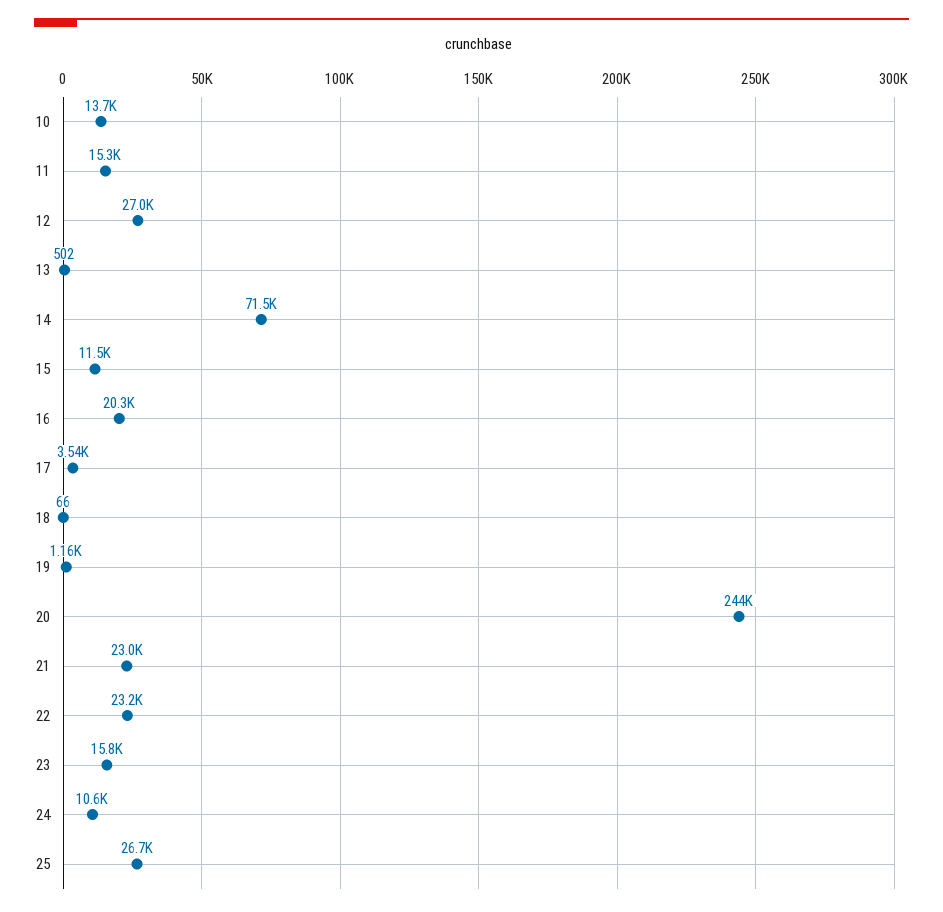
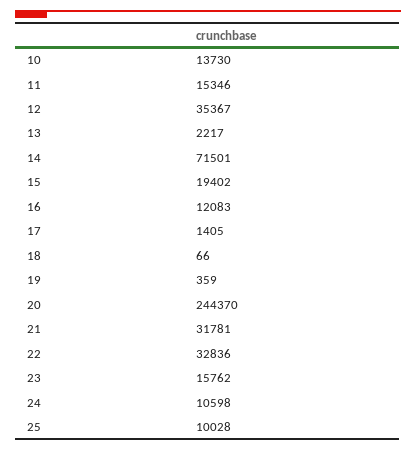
  {
    "10": 13730,
    "11": 15346,
-   "12": 27000,
+   "12": 35367,
-   "13": 502,
+   "13": 2217,
    "14": 71501,
-   "15": 11500,
+   "15": 19402,
-   "16": 20300,
+   "16": 12083,
-   "17": 3540,
+   "17": 1405,
    "18": 66,
-   "19": 1160,
+   "19": 359,
    "20": 244370,
-   "21": 23000,
+   "21": 31781,
-   "22": 23200,
+   "22": 32836,
    "23": 15762,
    "24": 10598,
-   "25": 26700
+   "25": 10028
  }

